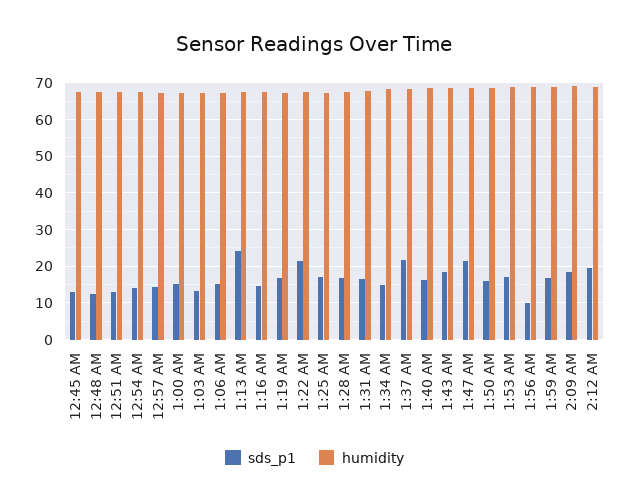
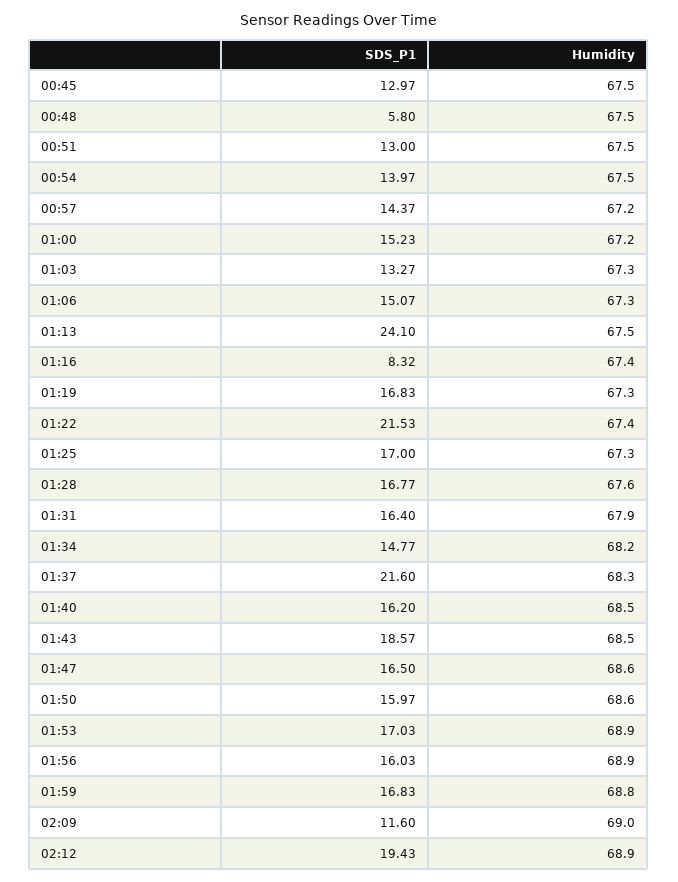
  {
    "sds_p1": {
      "12:45 AM": 12.97,
-     "12:48 AM": 12,
+     "12:48 AM": 5.8,
      "12:51 AM": 13,
      "12:54 AM": 13.97,
      "12:57 AM": 14.37,
      "1:00 AM": 15.23,
      "1:03 AM": 13.27,
      "1:06 AM": 15.07,
      "1:13 AM": 24.1,
-     "1:16 AM": 14,
+     "1:16 AM": 8.32,
      "1:19 AM": 16.83,
      "1:22 AM": 21.53,
      "1:25 AM": 17,
      "1:28 AM": 16.77,
      "1:31 AM": 16.4,
      "1:34 AM": 14.77,
      "1:37 AM": 21.6,
      "1:40 AM": 16.2,
      "1:43 AM": 18.57,
-     "1:47 AM": 22,
+     "1:47 AM": 16.5,
      "1:50 AM": 15.97,
      "1:53 AM": 17.03,
-     "1:56 AM": 10,
+     "1:56 AM": 16.03,
      "1:59 AM": 16.83,
-     "2:09 AM": 18,
+     "2:09 AM": 11.6,
      "2:12 AM": 19.43
    },
    "humidity": {
      "12:45 AM": 67.5,
      "12:48 AM": 67.5,
      "12:51 AM": 67.5,
      "12:54 AM": 67.5,
      "12:57 AM": 67.2,
      "1:00 AM": 67.2,
      "1:03 AM": 67.3,
      "1:06 AM": 67.3,
      "1:13 AM": 67.5,
      "1:16 AM": 67.4,
      "1:19 AM": 67.3,
      "1:22 AM": 67.4,
      "1:25 AM": 67.3,
      "1:28 AM": 67.6,
      "1:31 AM": 67.9,
      "1:34 AM": 68.2,
      "1:37 AM": 68.3,
      "1:40 AM": 68.5,
      "1:43 AM": 68.5,
      "1:47 AM": 68.6,
      "1:50 AM": 68.6,
      "1:53 AM": 68.9,
      "1:56 AM": 68.9,
      "1:59 AM": 68.8,
      "2:09 AM": 69,
      "2:12 AM": 68.9
    }
  }

